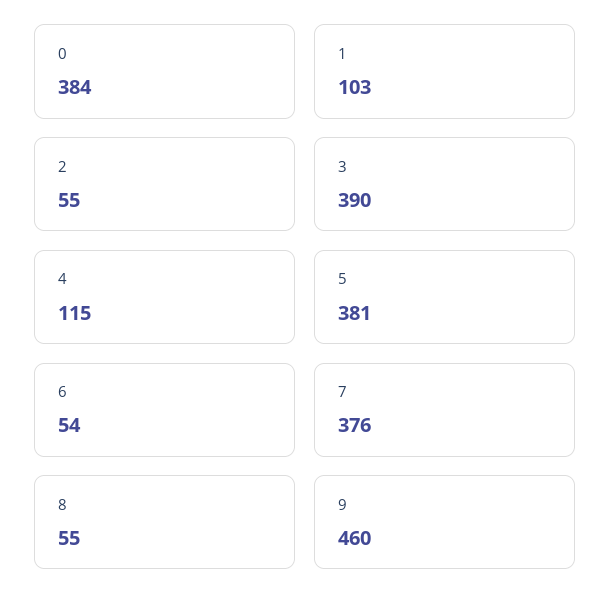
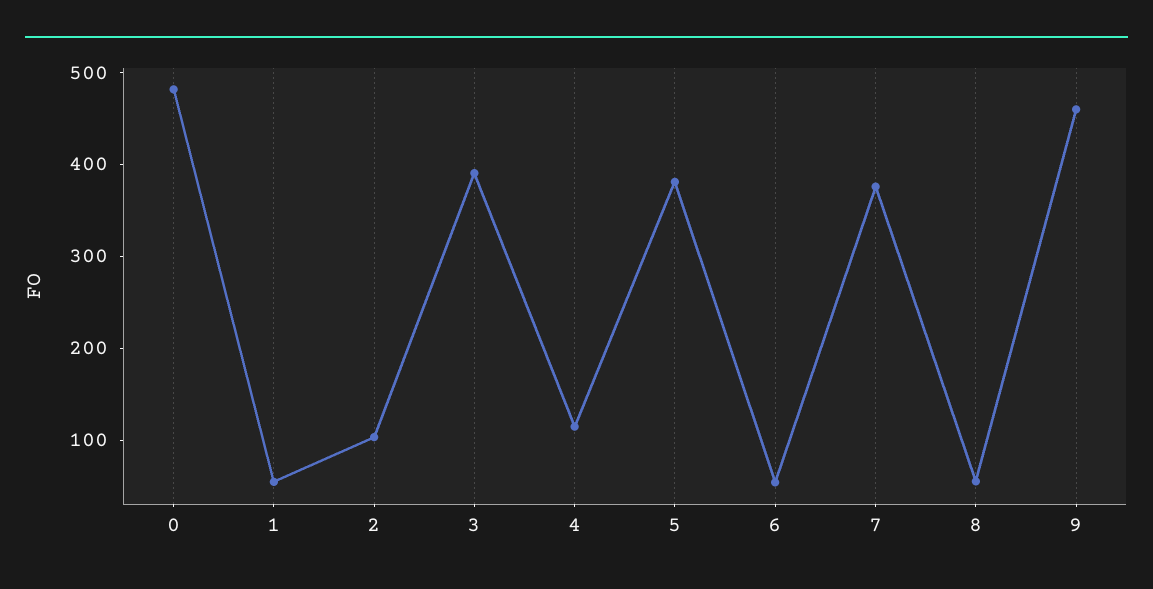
  {
-   "0": 384,
+   "0": 480,
-   "1": 103,
+   "1": 60,
-   "2": 55,
+   "2": 100,
    "3": 390,
    "4": 115,
    "5": 381,
    "6": 54,
    "7": 376,
    "8": 55,
    "9": 460
  }

